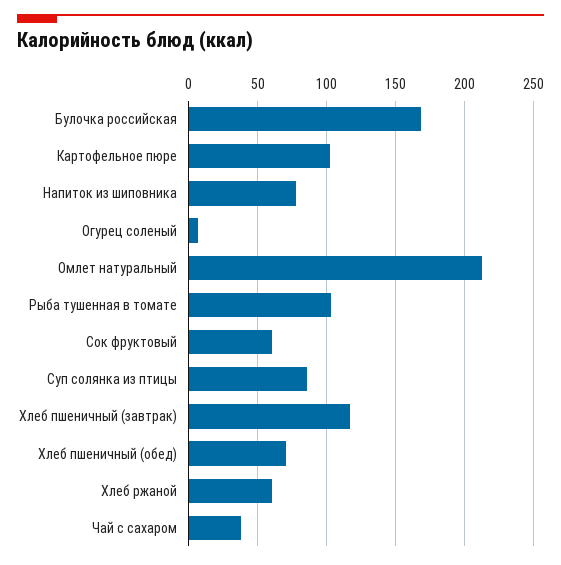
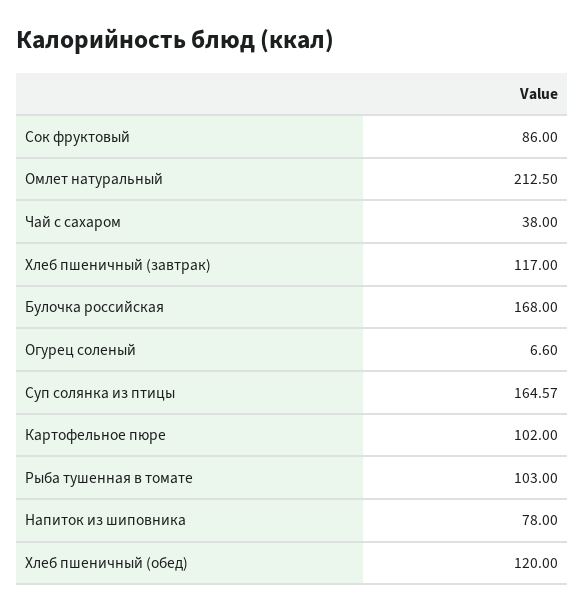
  {
    "Булочка российская": 168,
    "Картофельное пюре": 102,
    "Напиток из шиповника": 78,
    "Огурец соленый": 6.6,
    "Омлет натуральный": 212.5,
    "Рыба тушенная в томате": 103,
-   "Сок фруктовый": 60,
+   "Сок фруктовый": 86,
-   "Суп солянка из птицы": 85,
+   "Суп солянка из птицы": 164.57,
    "Хлеб пшеничный (завтрак)": 117,
-   "Хлеб пшеничный (обед)": 70,
+   "Хлеб пшеничный (обед)": 120,
-   "Хлеб ржаной": 60,
    "Чай с сахаром": 38
  }

